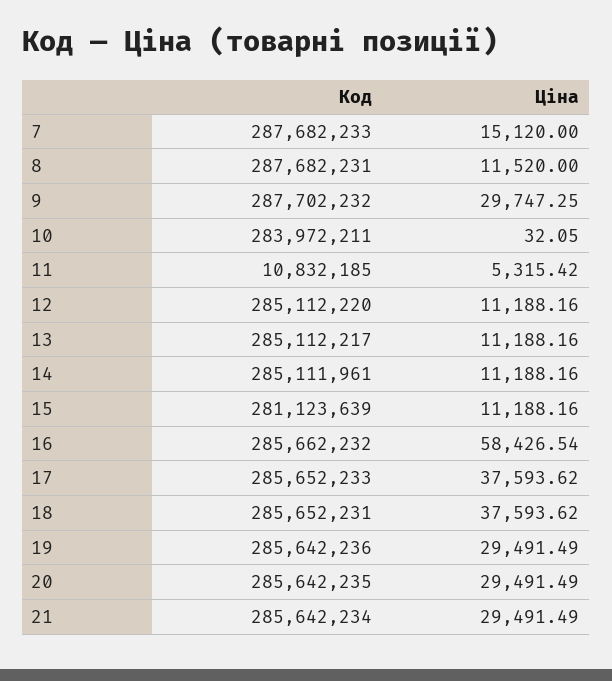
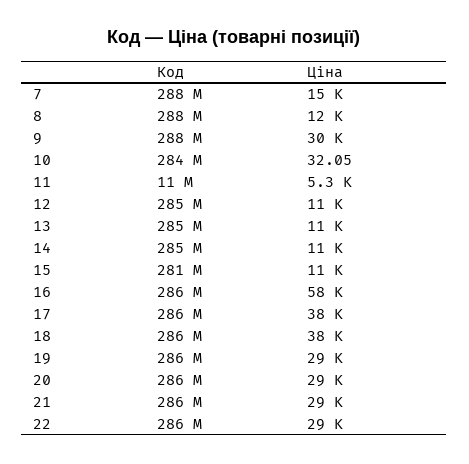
  {
    "Код": {
      "7": 287682233,
      "8": 287682231,
      "9": 287702232,
      "10": 283972211,
      "11": 10832185,
      "12": 285112220,
      "13": 285112217,
      "14": 285111961,
      "15": 281123639,
      "16": 285662232,
      "17": 285652233,
      "18": 285652231,
      "19": 285642236,
      "20": 285642235,
-     "21": 285642234
+     "21": 285642234,
+     "22": 286000000
    },
    "Ціна": {
      "7": 15120,
      "8": 11520,
      "9": 29747.25,
      "10": 32.05,
      "11": 5315.42,
      "12": 11188.16,
      "13": 11188.16,
      "14": 11188.16,
      "15": 11188.16,
      "16": 58426.54,
      "17": 37593.62,
      "18": 37593.62,
      "19": 29491.49,
      "20": 29491.49,
-     "21": 29491.49
+     "21": 29491.49,
+     "22": 29000
    }
  }

